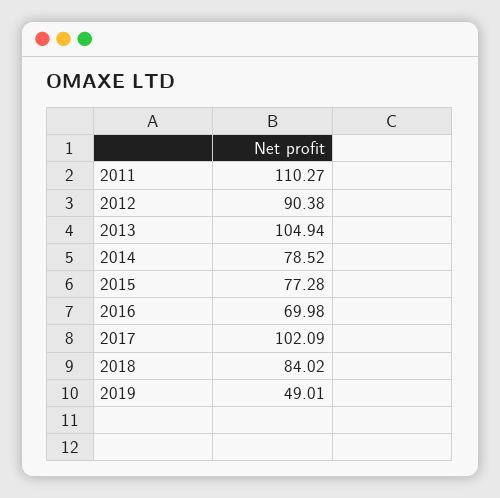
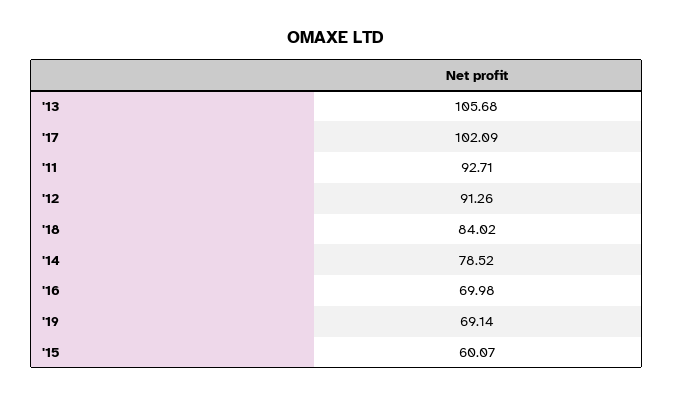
  {
-   "2011": 110.27,
+   "2011": 92.71,
-   "2012": 90.38,
+   "2012": 91.26,
-   "2013": 104.94,
+   "2013": 105.68,
    "2014": 78.52,
-   "2015": 77.28,
+   "2015": 60.07,
    "2016": 69.98,
    "2017": 102.09,
    "2018": 84.02,
-   "2019": 49.01
+   "2019": 69.14
  }

